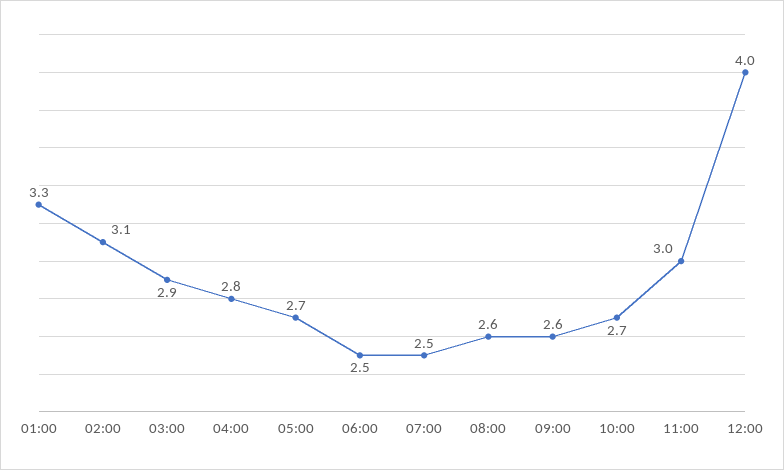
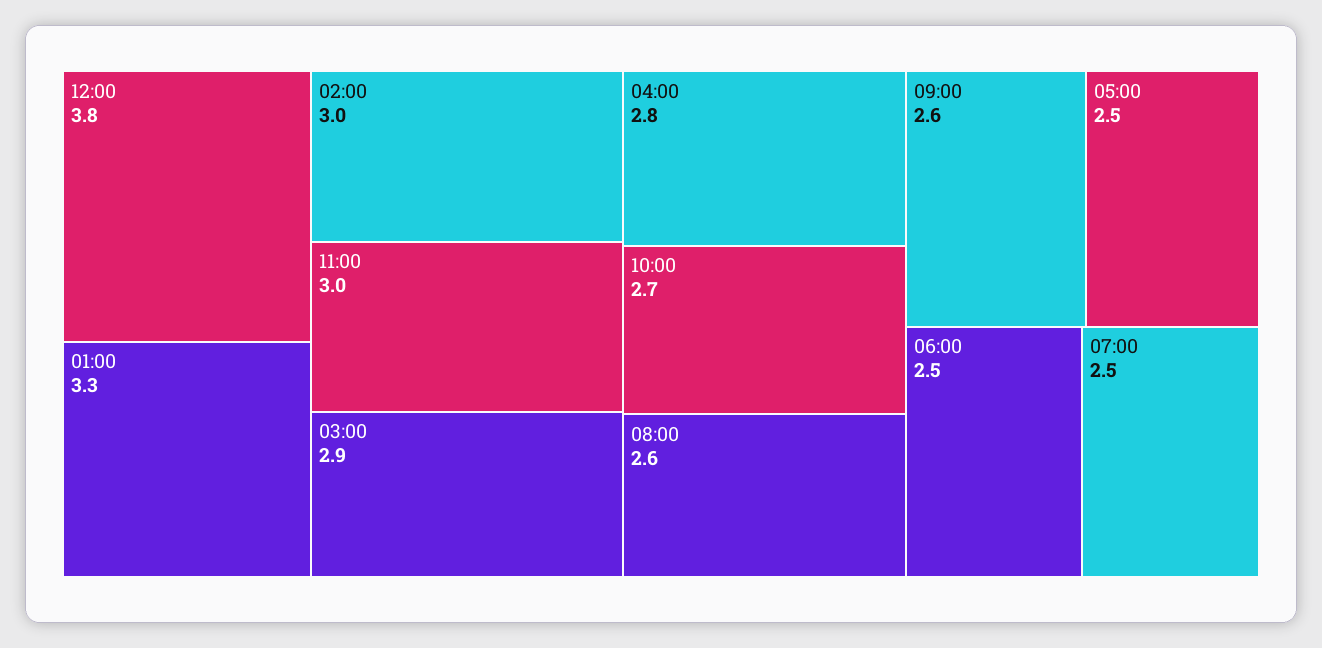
  {
    "01:00": 3.3,
-   "02:00": 3.1,
+   "02:00": 3,
    "03:00": 2.9,
    "04:00": 2.8,
-   "05:00": 2.7,
+   "05:00": 2.5,
    "06:00": 2.5,
    "07:00": 2.5,
    "08:00": 2.6,
    "09:00": 2.6,
    "10:00": 2.7,
    "11:00": 3,
-   "12:00": 4
+   "12:00": 3.8
  }

